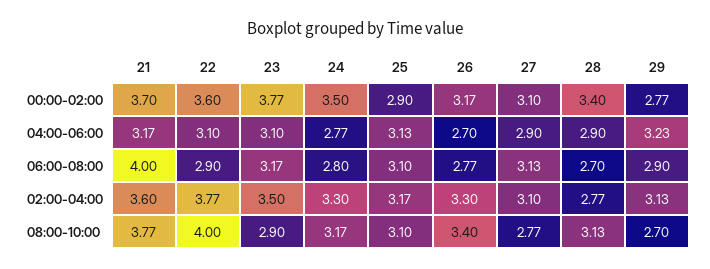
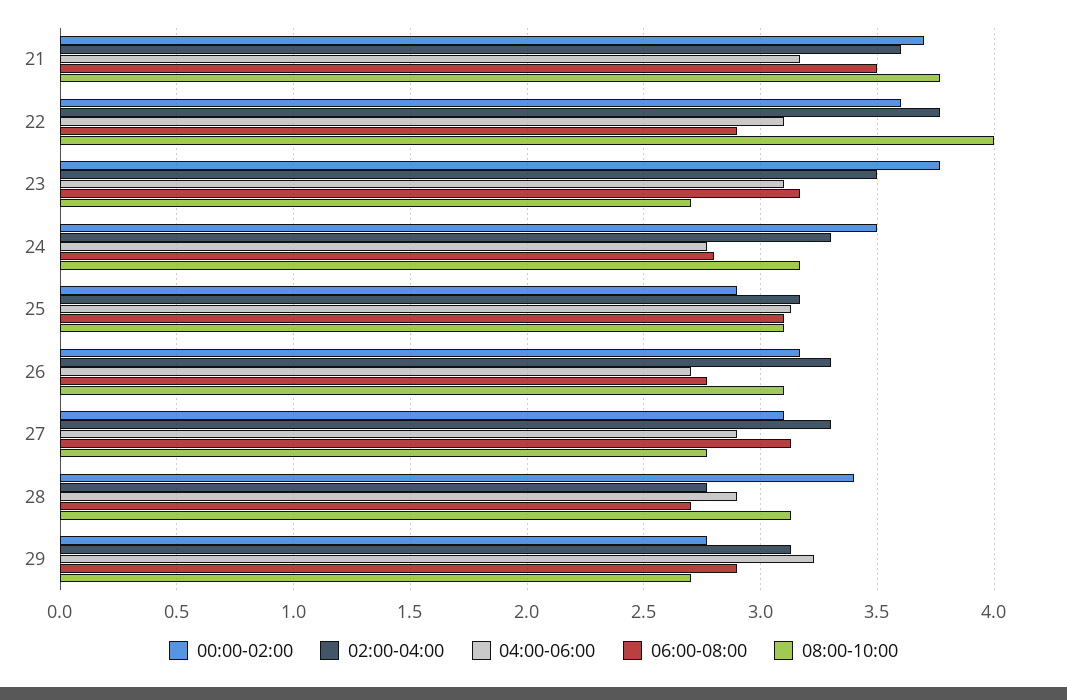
  {
    "00:00-02:00": {
      "21": 3.7,
      "22": 3.6,
      "23": 3.77,
      "24": 3.5,
      "25": 2.9,
      "26": 3.17,
      "27": 3.1,
      "28": 3.4,
      "29": 2.77
    },
    "04:00-06:00": {
      "21": 3.17,
      "22": 3.1,
      "23": 3.1,
      "24": 2.77,
      "25": 3.13,
      "26": 2.7,
      "27": 2.9,
      "28": 2.9,
      "29": 3.23
    },
    "06:00-08:00": {
-     "21": 4,
+     "21": 3.5,
      "22": 2.9,
      "23": 3.17,
      "24": 2.8,
      "25": 3.1,
      "26": 2.77,
      "27": 3.13,
      "28": 2.7,
      "29": 2.9
    },
    "02:00-04:00": {
      "21": 3.6,
      "22": 3.77,
      "23": 3.5,
      "24": 3.3,
      "25": 3.17,
      "26": 3.3,
-     "27": 3.1,
+     "27": 3.3,
      "28": 2.77,
      "29": 3.13
    },
    "08:00-10:00": {
      "21": 3.77,
      "22": 4,
-     "23": 2.9,
+     "23": 2.7,
      "24": 3.17,
      "25": 3.1,
-     "26": 3.4,
+     "26": 3.1,
      "27": 2.77,
      "28": 3.13,
      "29": 2.7
    }
  }

